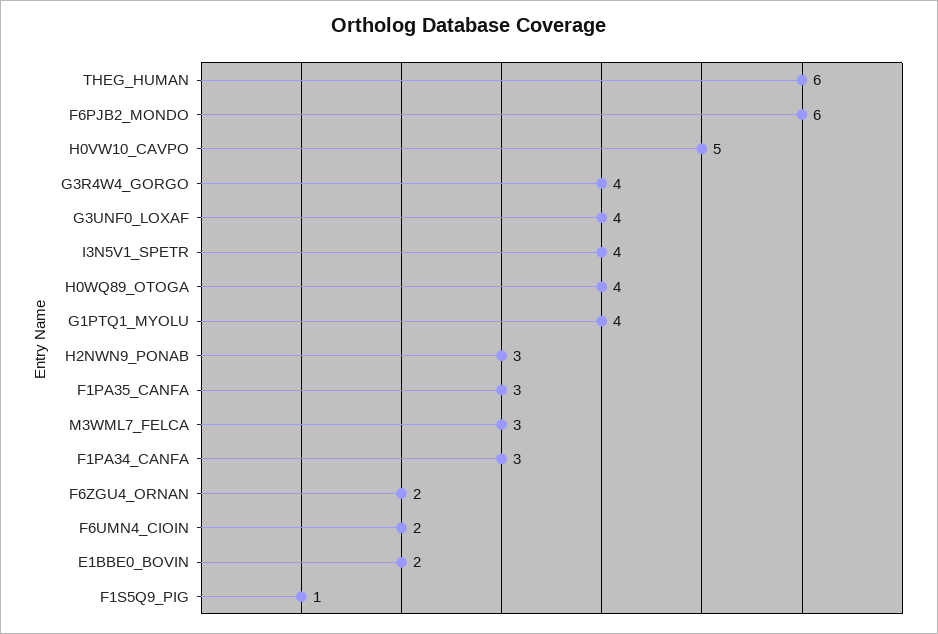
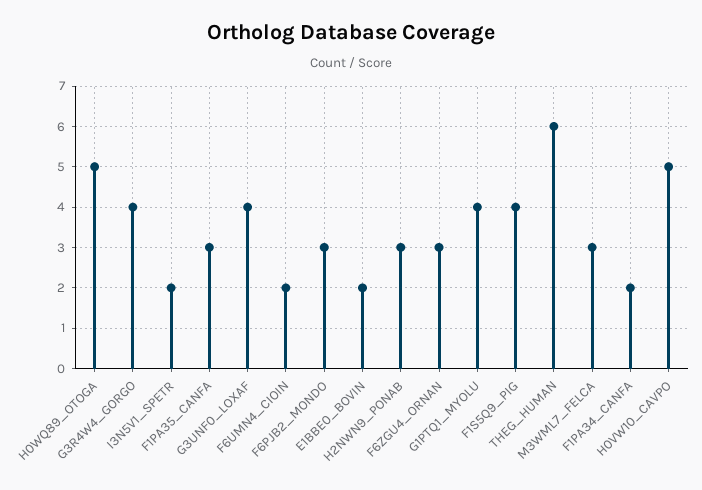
  {
    "THEG_HUMAN": 6,
-   "F6PJB2_MONDO": 6,
+   "F6PJB2_MONDO": 3,
    "H0VW10_CAVPO": 5,
    "G3R4W4_GORGO": 4,
    "G3UNF0_LOXAF": 4,
-   "I3N5V1_SPETR": 4,
+   "I3N5V1_SPETR": 2,
-   "H0WQ89_OTOGA": 4,
+   "H0WQ89_OTOGA": 5,
    "G1PTQ1_MYOLU": 4,
    "H2NWN9_PONAB": 3,
    "F1PA35_CANFA": 3,
    "M3WML7_FELCA": 3,
-   "F1PA34_CANFA": 3,
+   "F1PA34_CANFA": 2,
-   "F6ZGU4_ORNAN": 2,
+   "F6ZGU4_ORNAN": 3,
    "F6UMN4_CIOIN": 2,
    "E1BBE0_BOVIN": 2,
-   "F1S5Q9_PIG": 1
+   "F1S5Q9_PIG": 4
  }

